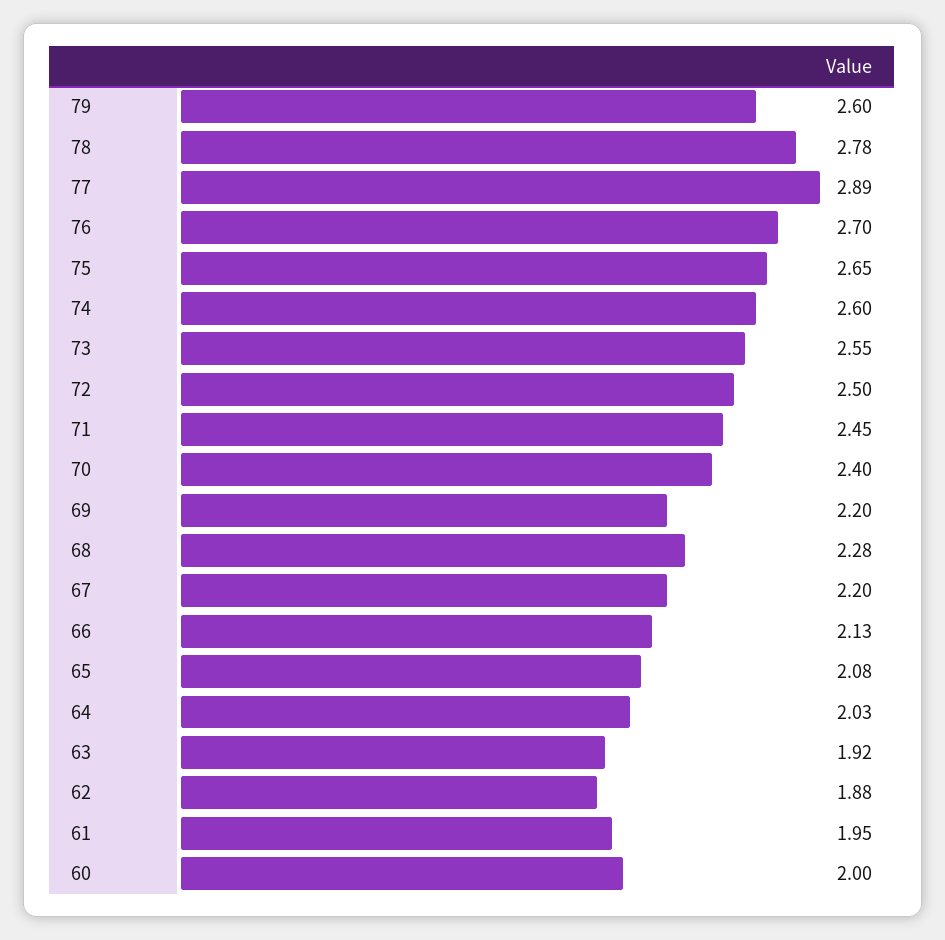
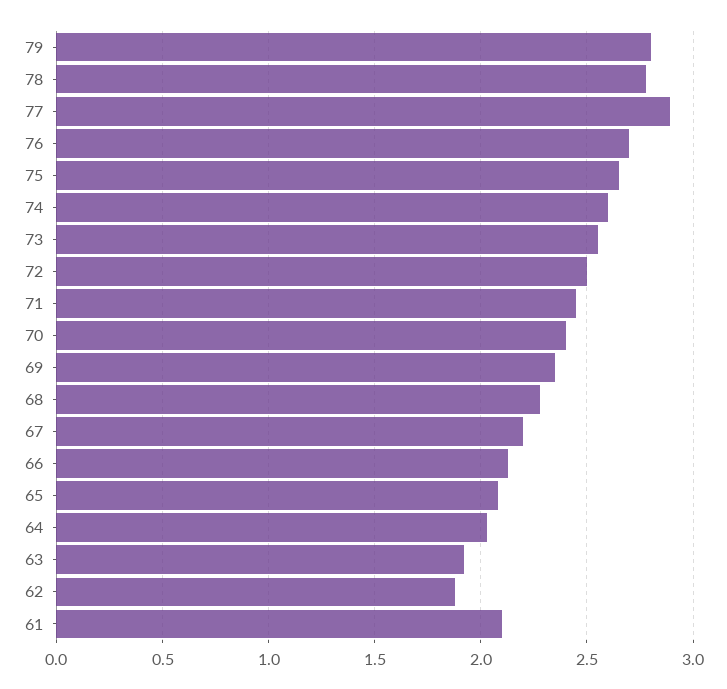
  {
-   "79": 2.6,
+   "79": 2.8,
    "78": 2.78,
    "77": 2.89,
    "76": 2.7,
    "75": 2.65,
    "74": 2.6,
    "73": 2.55,
    "72": 2.5,
    "71": 2.45,
    "70": 2.4,
-   "69": 2.2,
+   "69": 2.35,
    "68": 2.28,
    "67": 2.2,
    "66": 2.13,
    "65": 2.08,
    "64": 2.03,
    "63": 1.92,
    "62": 1.88,
-   "61": 1.95,
+   "61": 2.1
-   "60": 2
  }

